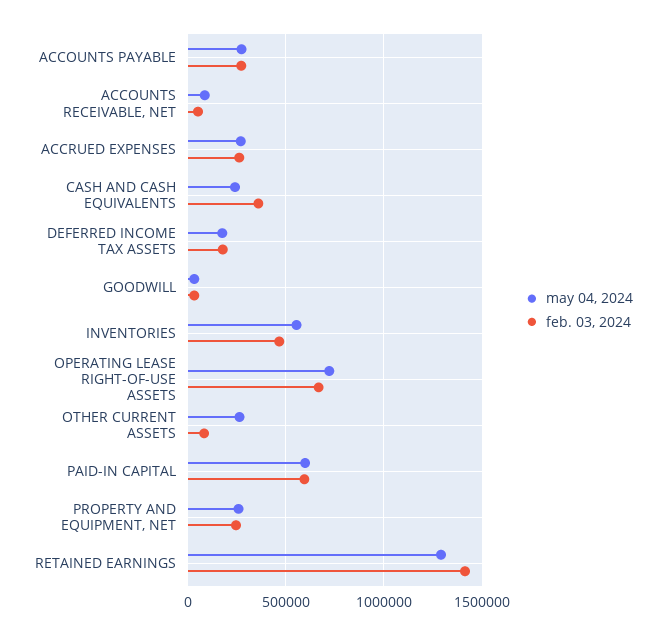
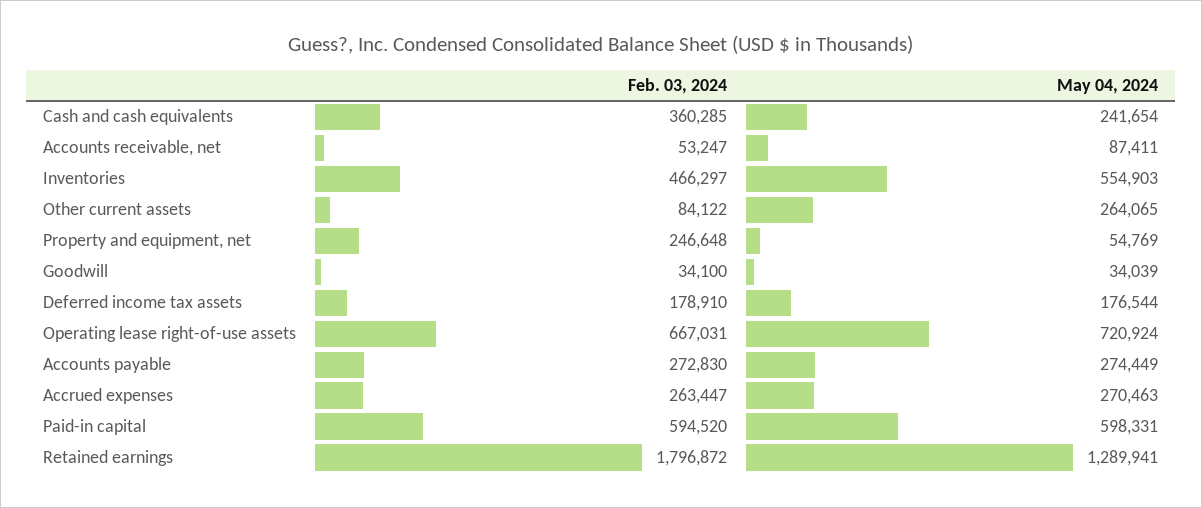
  {
    "may 04, 2024": {
      "ACCOUNTS PAYABLE": 274449,
      "ACCOUNTS RECEIVABLE, NET": 87411,
      "ACCRUED EXPENSES": 270463,
      "CASH AND CASH EQUIVALENTS": 241654,
      "DEFERRED INCOME TAX ASSETS": 176544,
      "GOODWILL": 34039,
      "INVENTORIES": 554903,
      "OPERATING LEASE RIGHT-OF-USE ASSETS": 720924,
      "OTHER CURRENT ASSETS": 264065,
      "PAID-IN CAPITAL": 598331,
-     "PROPERTY AND EQUIPMENT, NET": 250000,
+     "PROPERTY AND EQUIPMENT, NET": 54769,
      "RETAINED EARNINGS": 1289941
    },
    "feb. 03, 2024": {
      "ACCOUNTS PAYABLE": 272830,
      "ACCOUNTS RECEIVABLE, NET": 53247,
      "ACCRUED EXPENSES": 263447,
      "CASH AND CASH EQUIVALENTS": 360285,
      "DEFERRED INCOME TAX ASSETS": 178910,
      "GOODWILL": 34100,
      "INVENTORIES": 466297,
      "OPERATING LEASE RIGHT-OF-USE ASSETS": 667031,
      "OTHER CURRENT ASSETS": 84122,
      "PAID-IN CAPITAL": 594520,
      "PROPERTY AND EQUIPMENT, NET": 246648,
-     "RETAINED EARNINGS": 1400000
+     "RETAINED EARNINGS": 1796872
    }
  }

